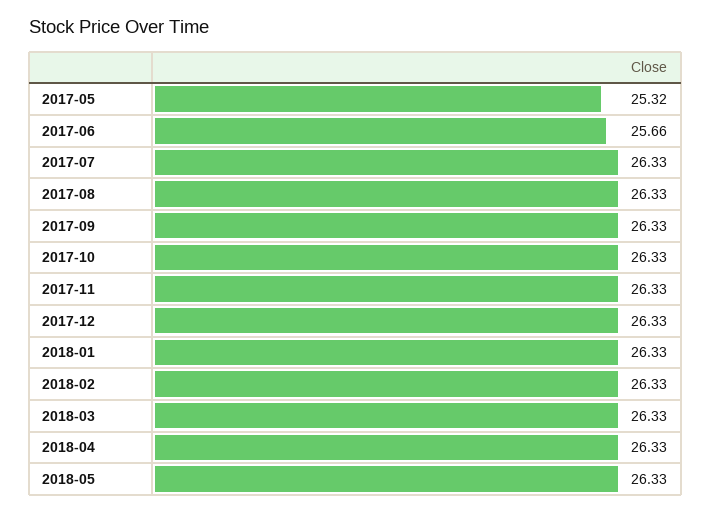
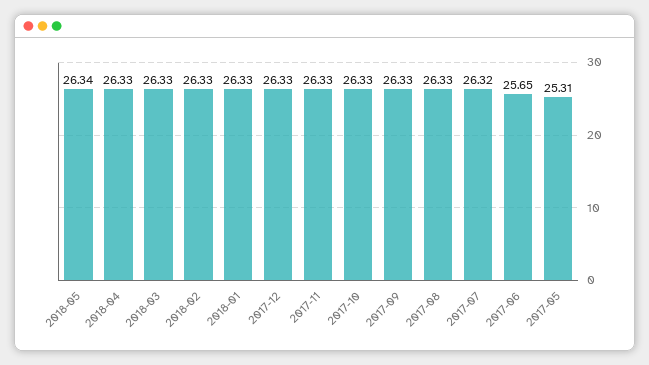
  {
-   "2017-05": 25.32,
+   "2017-05": 25.31,
-   "2017-06": 25.66,
+   "2017-06": 25.65,
-   "2017-07": 26.33,
+   "2017-07": 26.32,
    "2017-08": 26.33,
    "2017-09": 26.33,
    "2017-10": 26.33,
    "2017-11": 26.33,
    "2017-12": 26.33,
    "2018-01": 26.33,
    "2018-02": 26.33,
    "2018-03": 26.33,
    "2018-04": 26.33,
-   "2018-05": 26.33
+   "2018-05": 26.34
  }

